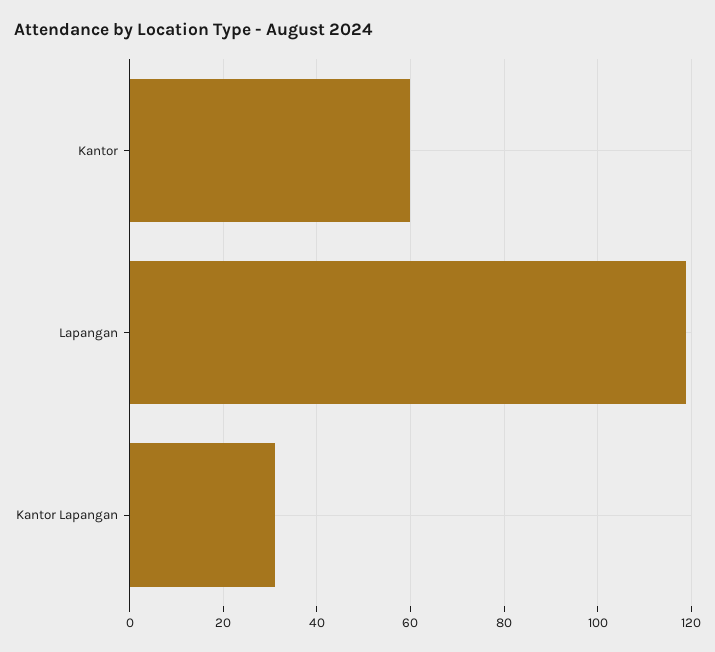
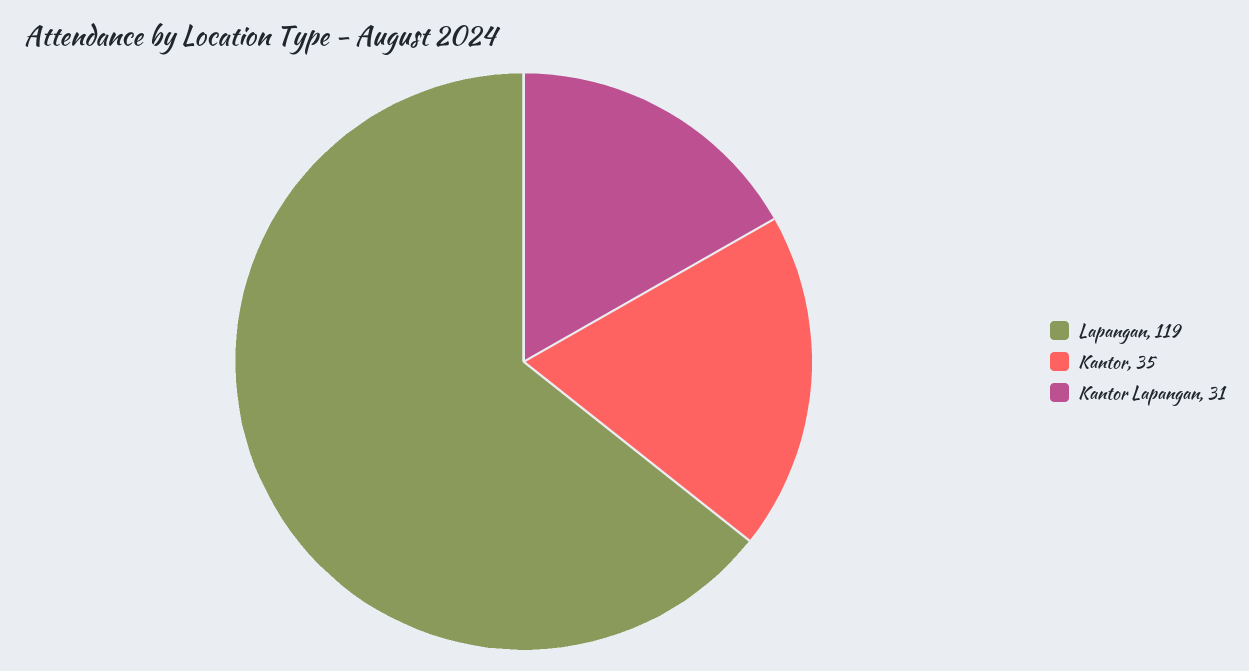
  {
-   "Kantor": 60,
+   "Kantor": 35,
    "Lapangan": 119,
    "Kantor Lapangan": 31
  }

